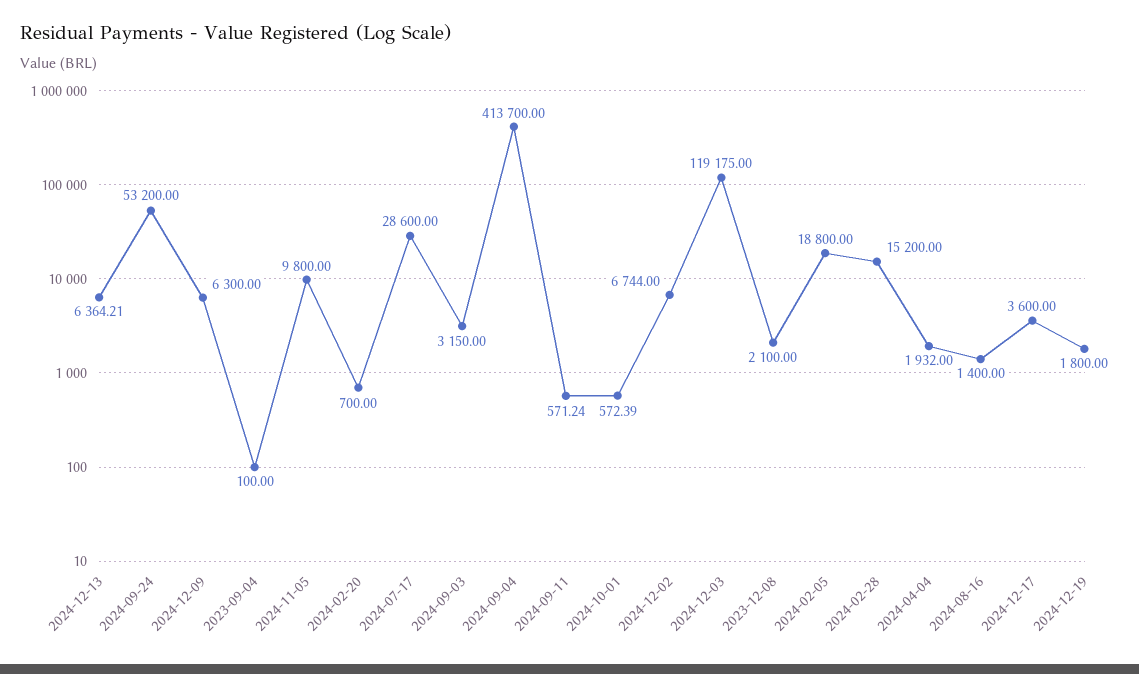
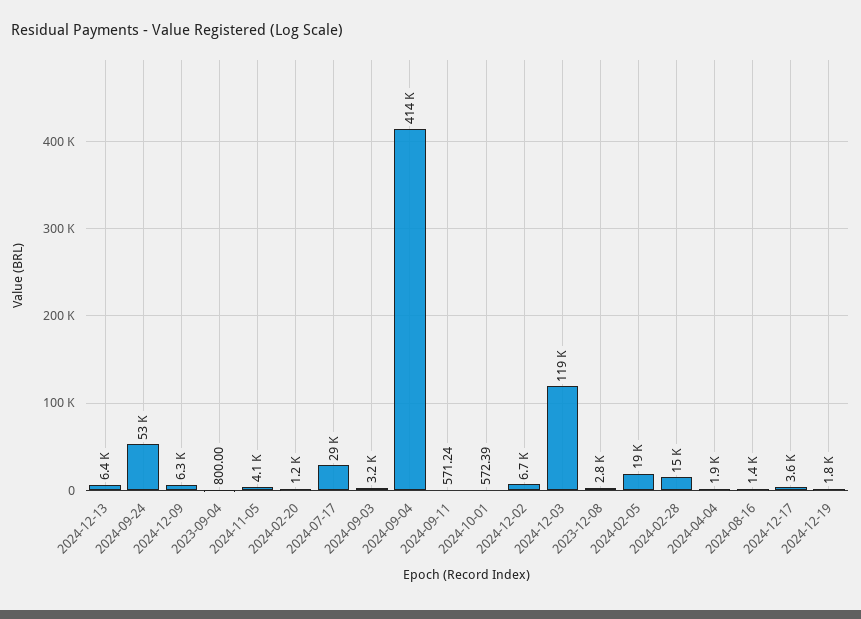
  {
    "2024-12-13": 6364.21,
    "2024-09-24": 53200,
    "2024-12-09": 6300,
-   "2023-09-04": 100,
+   "2023-09-04": 800,
-   "2024-11-05": 9800,
+   "2024-11-05": 4100,
-   "2024-02-20": 700,
+   "2024-02-20": 1200,
    "2024-07-17": 28600,
    "2024-09-03": 3150,
    "2024-09-04": 413700,
    "2024-09-11": 571.24,
    "2024-10-01": 572.39,
    "2024-12-02": 6744,
    "2024-12-03": 119175,
-   "2023-12-08": 2100,
+   "2023-12-08": 2800,
    "2024-02-05": 18800,
    "2024-02-28": 15200,
    "2024-04-04": 1932,
    "2024-08-16": 1400,
    "2024-12-17": 3600,
    "2024-12-19": 1800
  }

